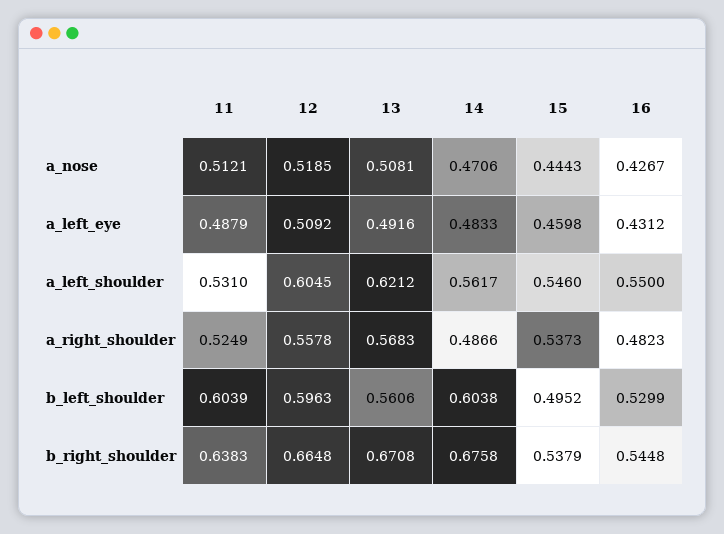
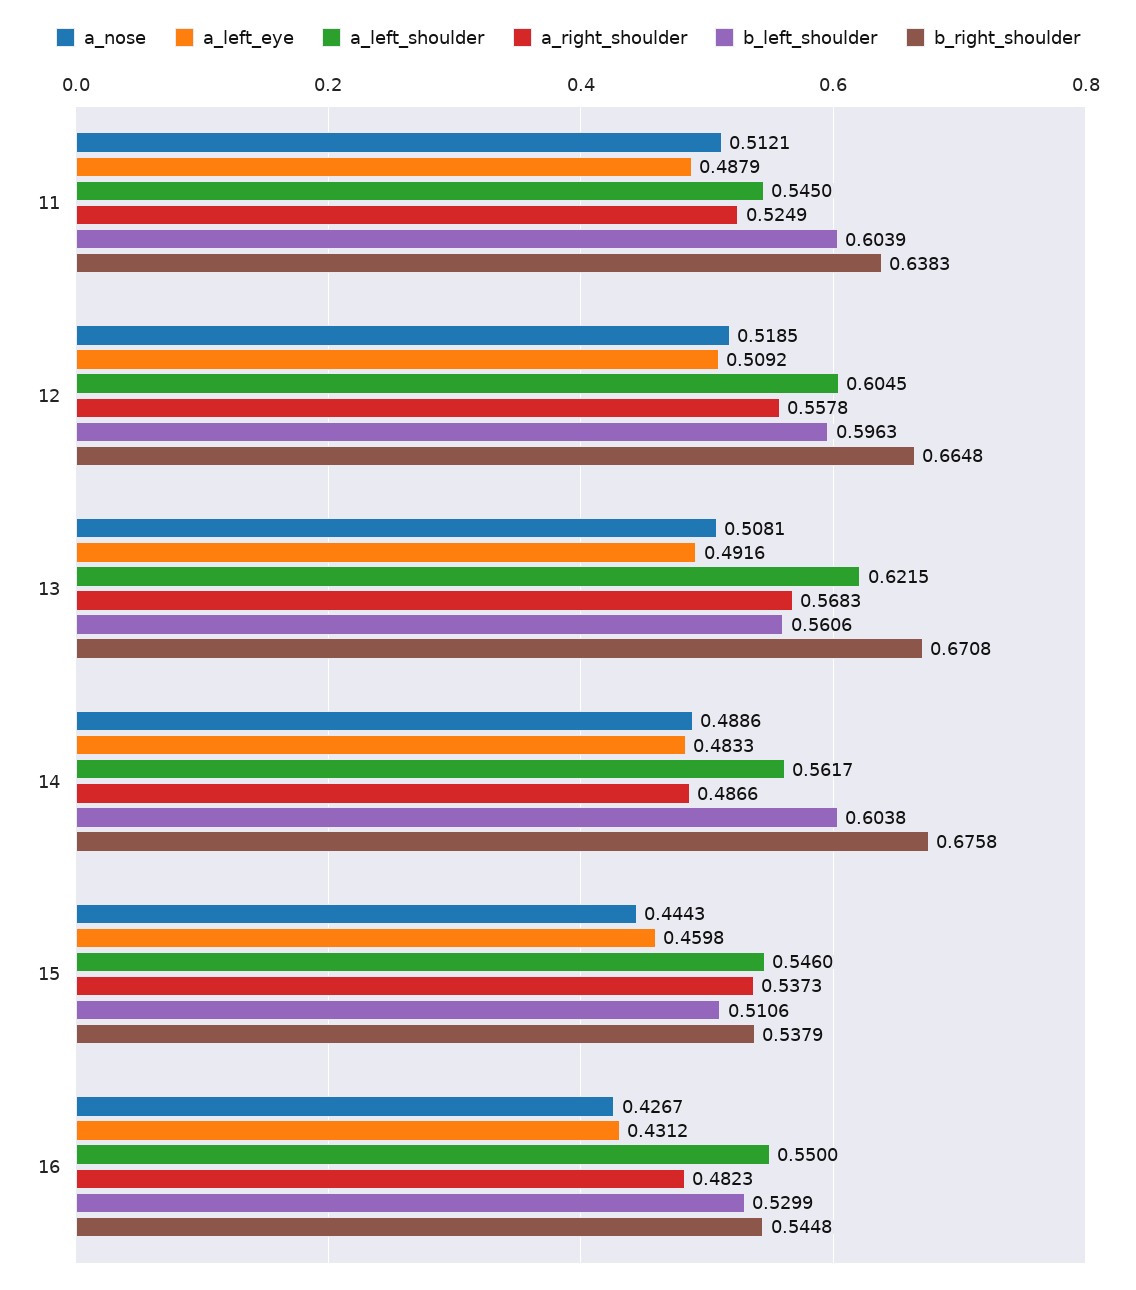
  {
    "a_nose": {
      "11": 0.5121,
      "12": 0.5185,
      "13": 0.5081,
-     "14": 0.4706,
+     "14": 0.4886,
      "15": 0.4443,
      "16": 0.4267
    },
    "a_left_eye": {
      "11": 0.4879,
      "12": 0.5092,
      "13": 0.4916,
      "14": 0.4833,
      "15": 0.4598,
      "16": 0.4312
    },
    "a_left_shoulder": {
-     "11": 0.531,
+     "11": 0.545,
      "12": 0.6045,
-     "13": 0.6212,
+     "13": 0.6215,
      "14": 0.5617,
      "15": 0.546,
      "16": 0.55
    },
    "a_right_shoulder": {
      "11": 0.5249,
      "12": 0.5578,
      "13": 0.5683,
      "14": 0.4866,
      "15": 0.5373,
      "16": 0.4823
    },
    "b_left_shoulder": {
      "11": 0.6039,
      "12": 0.5963,
      "13": 0.5606,
      "14": 0.6038,
-     "15": 0.4952,
+     "15": 0.5106,
      "16": 0.5299
    },
    "b_right_shoulder": {
      "11": 0.6383,
      "12": 0.6648,
      "13": 0.6708,
      "14": 0.6758,
      "15": 0.5379,
      "16": 0.5448
    }
  }

